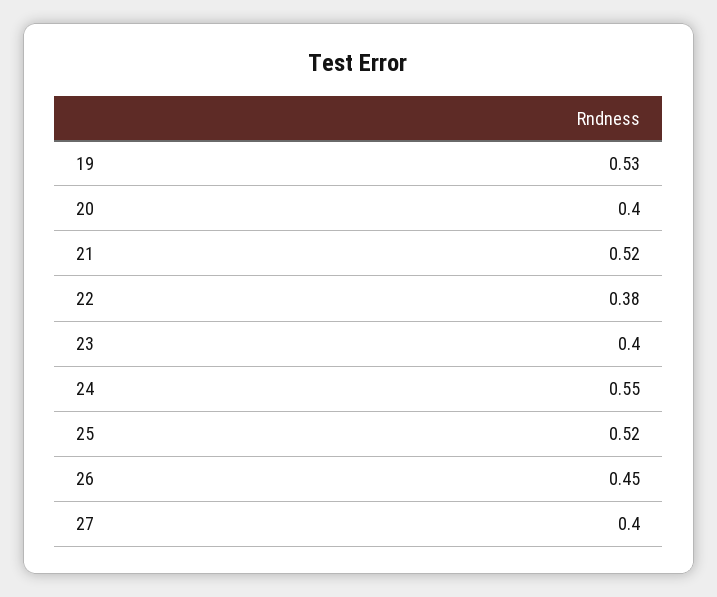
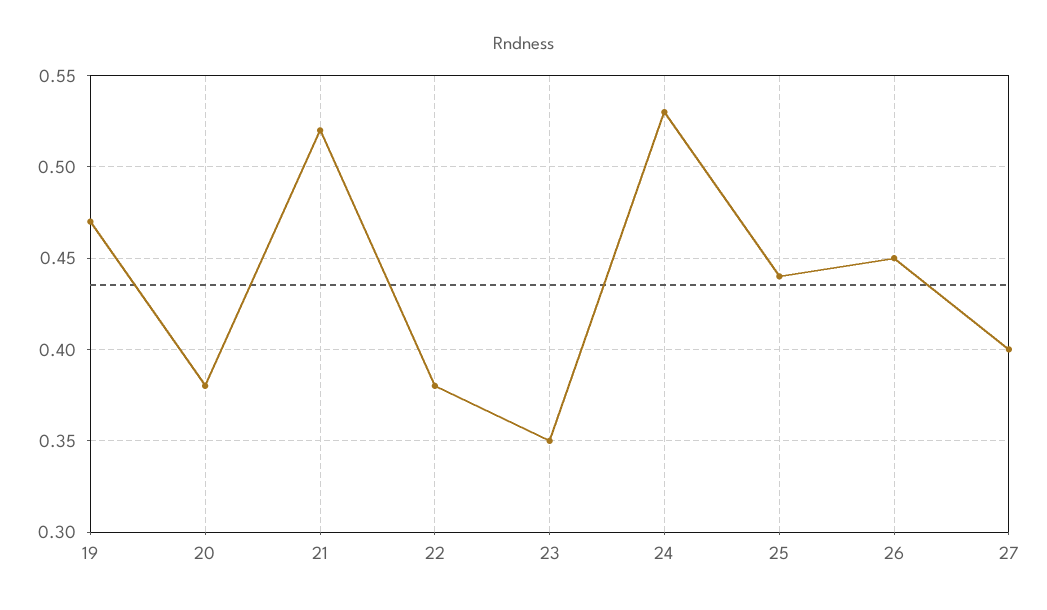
  {
-   "19": 0.53,
+   "19": 0.47,
-   "20": 0.4,
+   "20": 0.38,
    "21": 0.52,
    "22": 0.38,
-   "23": 0.4,
+   "23": 0.35,
-   "24": 0.55,
+   "24": 0.53,
-   "25": 0.52,
+   "25": 0.44,
    "26": 0.45,
    "27": 0.4
  }

